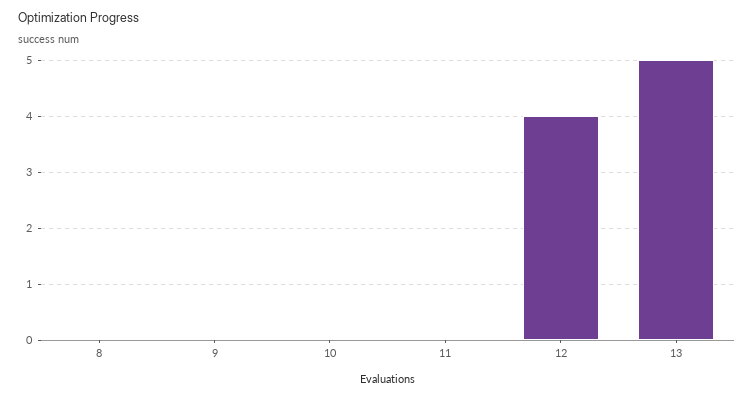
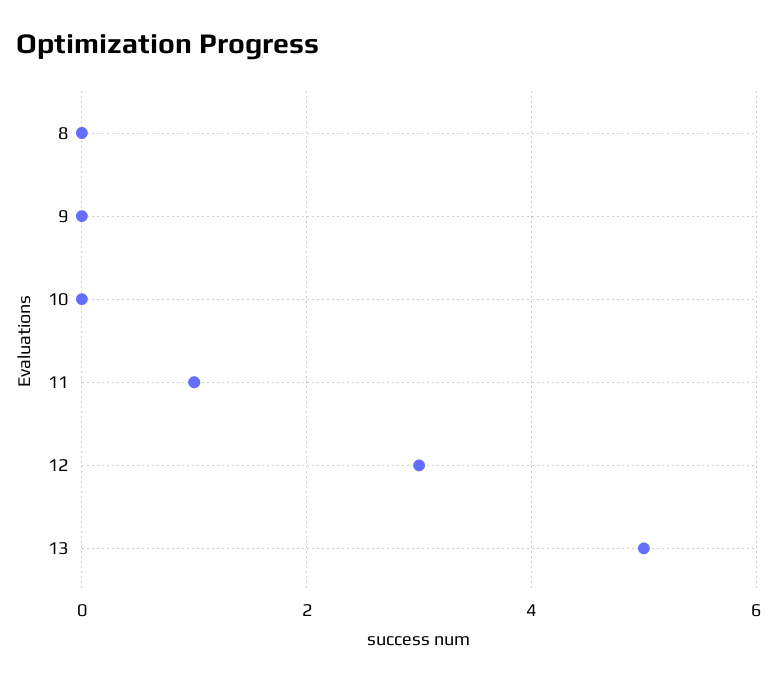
  {
    "8": 0,
    "9": 0,
    "10": 0,
-   "11": 0,
+   "11": 1,
-   "12": 4,
+   "12": 3,
    "13": 5
  }

